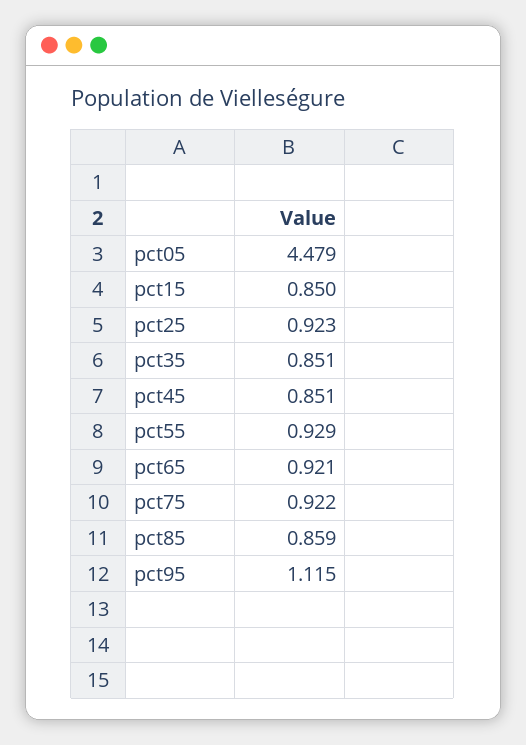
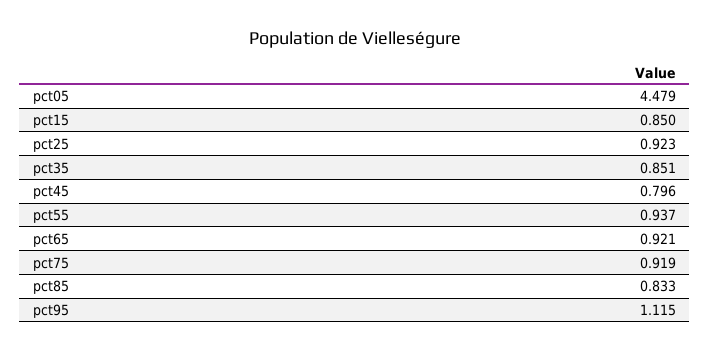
  {
    "pct05": 4.479,
    "pct15": 0.85,
    "pct25": 0.923,
    "pct35": 0.851,
-   "pct45": 0.851,
+   "pct45": 0.796,
-   "pct55": 0.929,
+   "pct55": 0.937,
    "pct65": 0.921,
-   "pct75": 0.922,
+   "pct75": 0.919,
-   "pct85": 0.859,
+   "pct85": 0.833,
    "pct95": 1.115
  }

